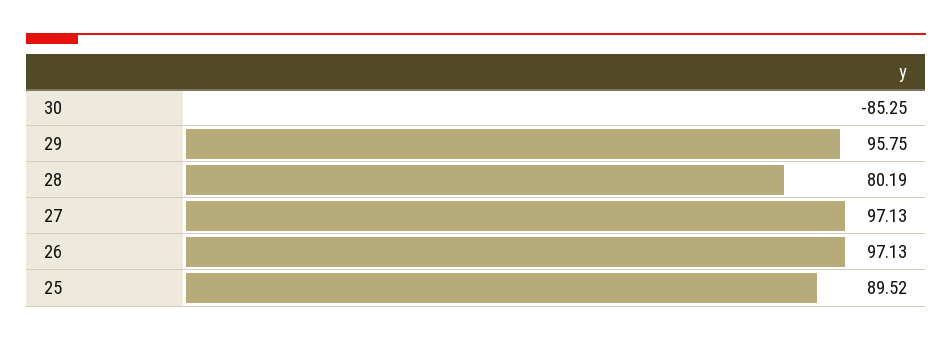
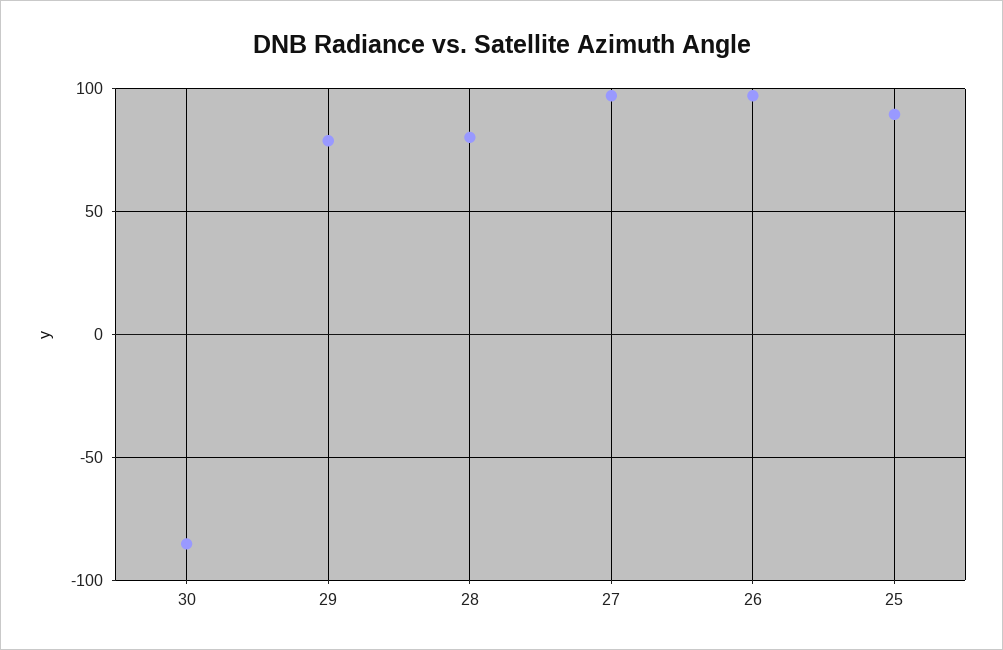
  {
    "30": -85.25,
-   "29": 95.75,
+   "29": 80,
    "28": 80.19,
    "27": 97.13,
    "26": 97.13,
    "25": 89.52
  }

